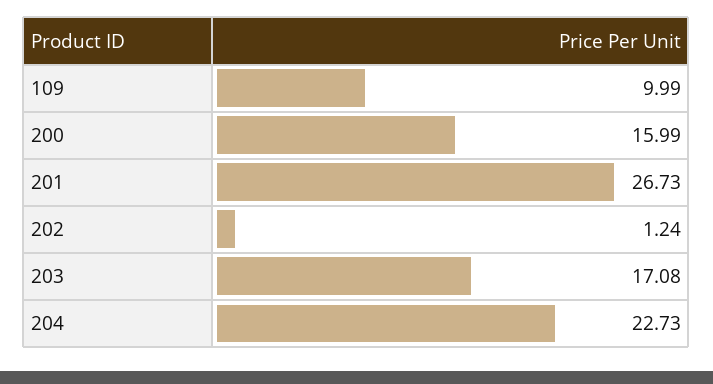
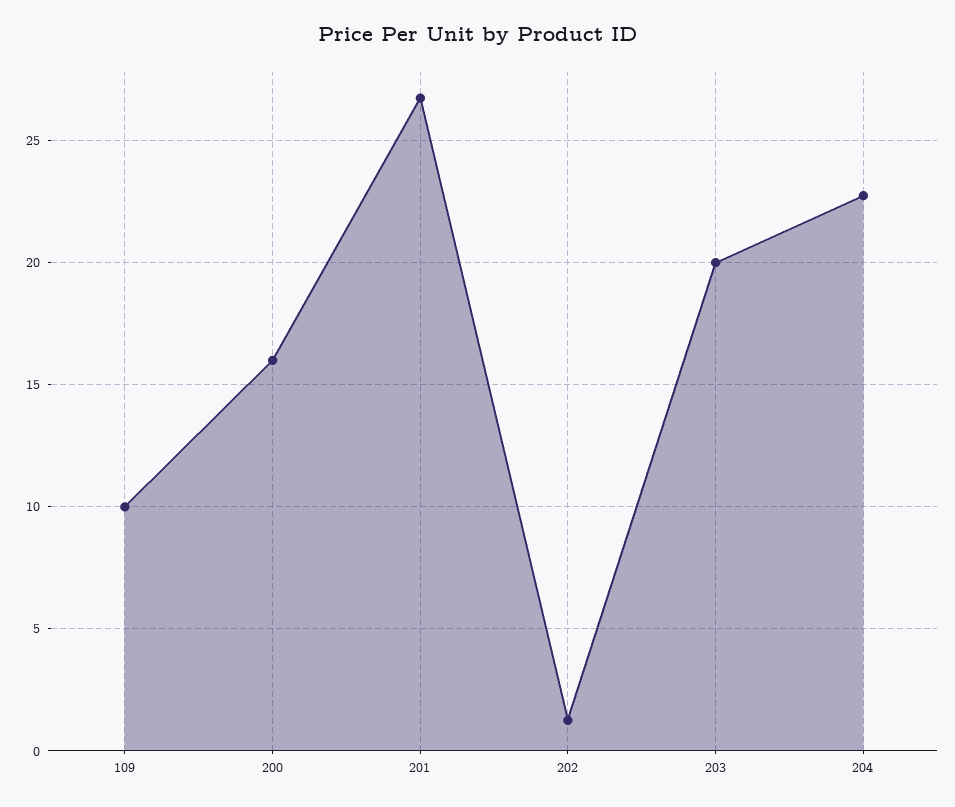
  {
    "109": 9.99,
    "200": 15.99,
    "201": 26.73,
    "202": 1.24,
-   "203": 17.08,
+   "203": 20,
    "204": 22.73
  }

